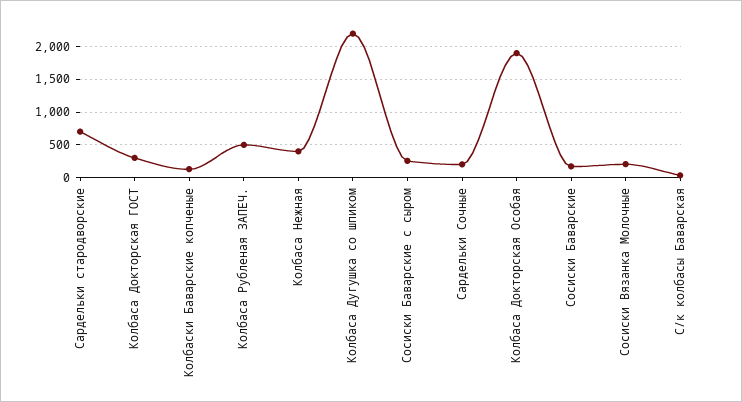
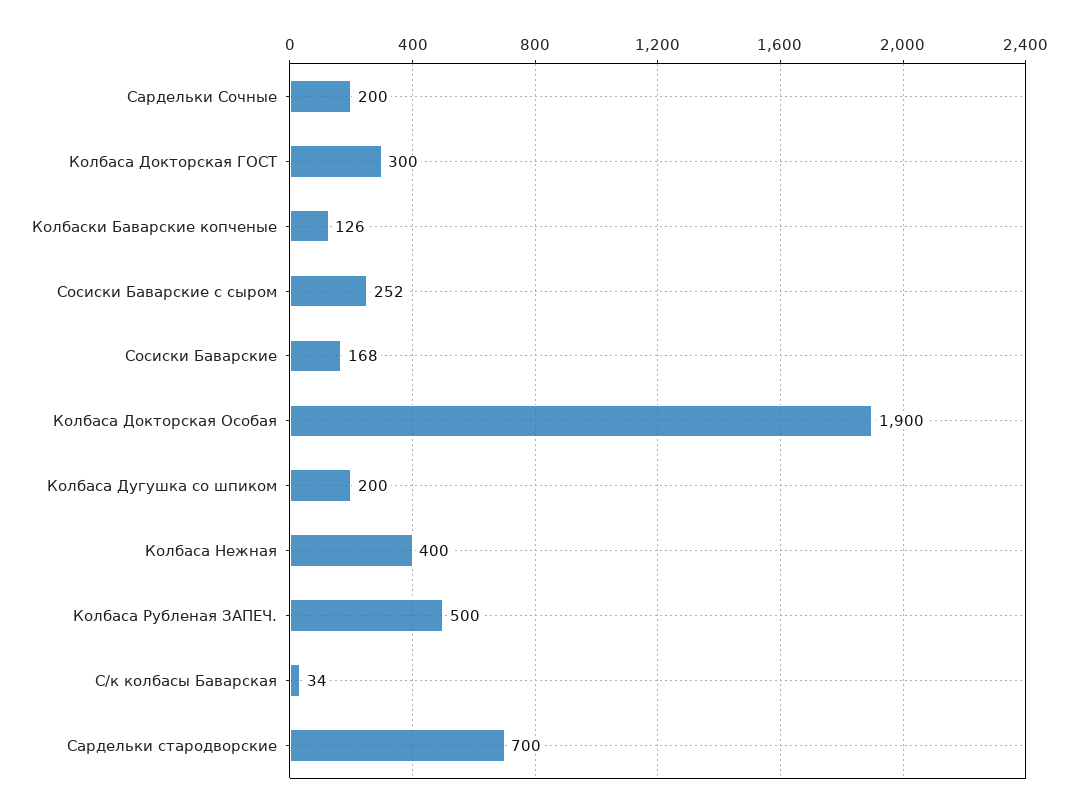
  {
    "Сардельки стародворские": 700,
    "Колбаса Докторская ГОСТ": 300,
    "Колбаски Баварские копченые": 126,
    "Колбаса Рубленая ЗАПЕЧ.": 500,
    "Колбаса Нежная": 400,
-   "Колбаса Дугушка со шпиком": 2200,
+   "Колбаса Дугушка со шпиком": 200,
    "Сосиски Баварские с сыром": 252,
    "Сардельки Сочные": 200,
    "Колбаса Докторская Особая": 1900,
    "Сосиски Баварские": 168,
-   "Сосиски Вязанка Молочные": 200,
    "С/к колбасы Баварская": 34
  }

